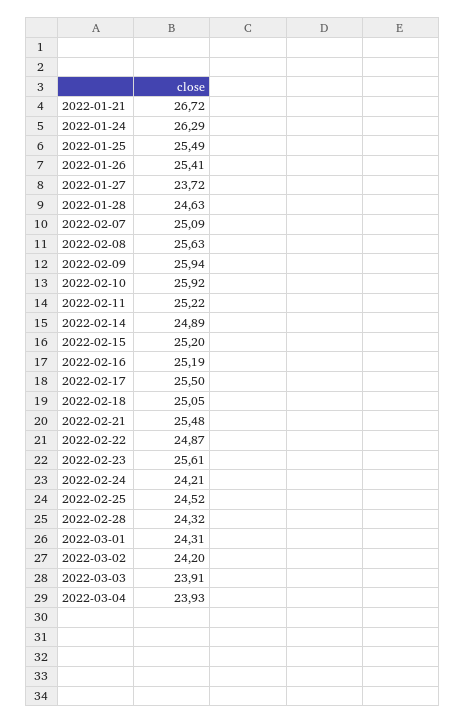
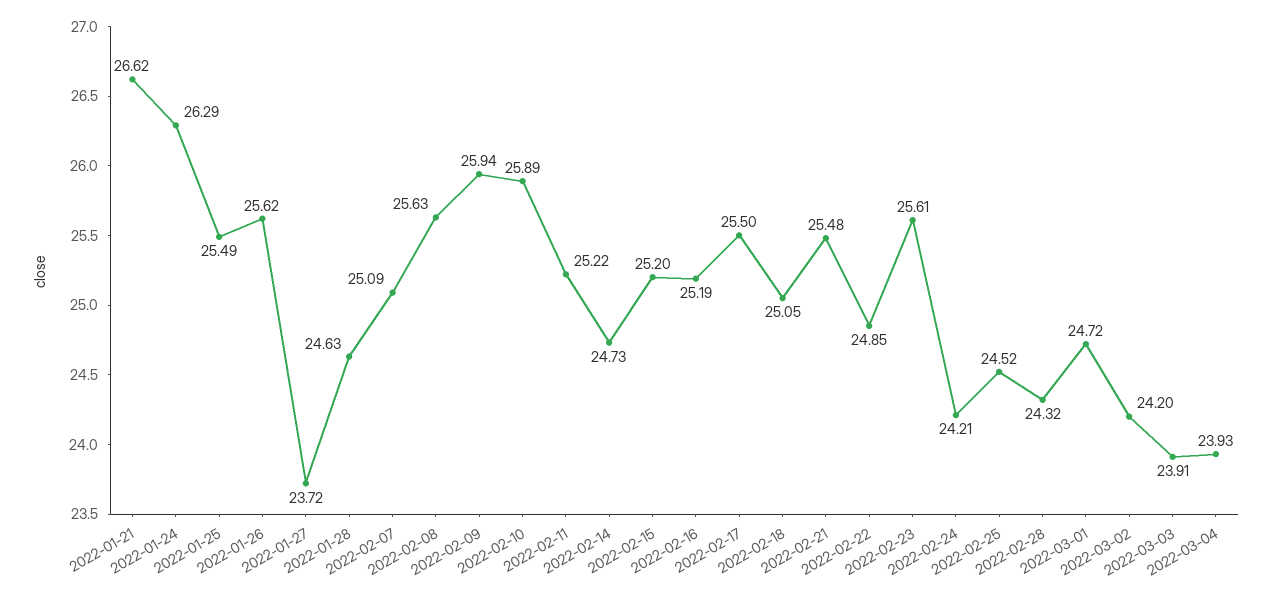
  {
-   "2022-01-21": 26.72,
+   "2022-01-21": 26.62,
    "2022-01-24": 26.29,
    "2022-01-25": 25.49,
-   "2022-01-26": 25.41,
+   "2022-01-26": 25.62,
    "2022-01-27": 23.72,
    "2022-01-28": 24.63,
    "2022-02-07": 25.09,
    "2022-02-08": 25.63,
    "2022-02-09": 25.94,
-   "2022-02-10": 25.92,
+   "2022-02-10": 25.89,
    "2022-02-11": 25.22,
-   "2022-02-14": 24.89,
+   "2022-02-14": 24.73,
    "2022-02-15": 25.2,
    "2022-02-16": 25.19,
    "2022-02-17": 25.5,
    "2022-02-18": 25.05,
    "2022-02-21": 25.48,
-   "2022-02-22": 24.87,
+   "2022-02-22": 24.85,
    "2022-02-23": 25.61,
    "2022-02-24": 24.21,
    "2022-02-25": 24.52,
    "2022-02-28": 24.32,
-   "2022-03-01": 24.31,
+   "2022-03-01": 24.72,
    "2022-03-02": 24.2,
    "2022-03-03": 23.91,
    "2022-03-04": 23.93
  }

